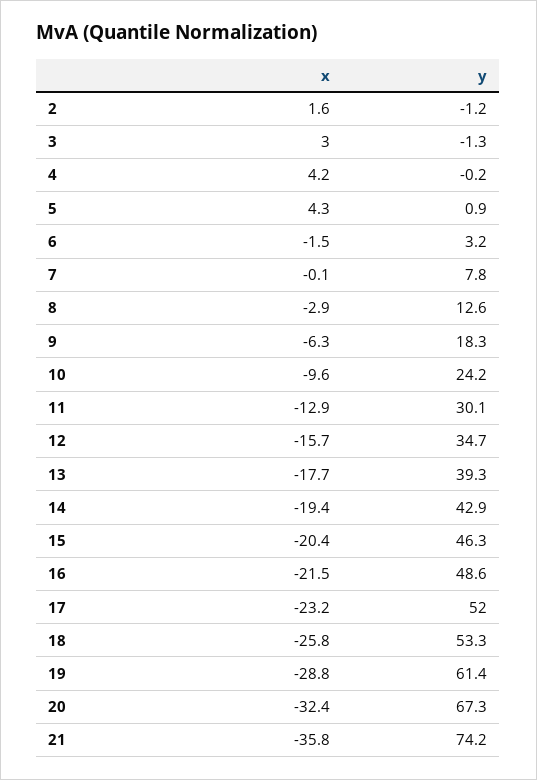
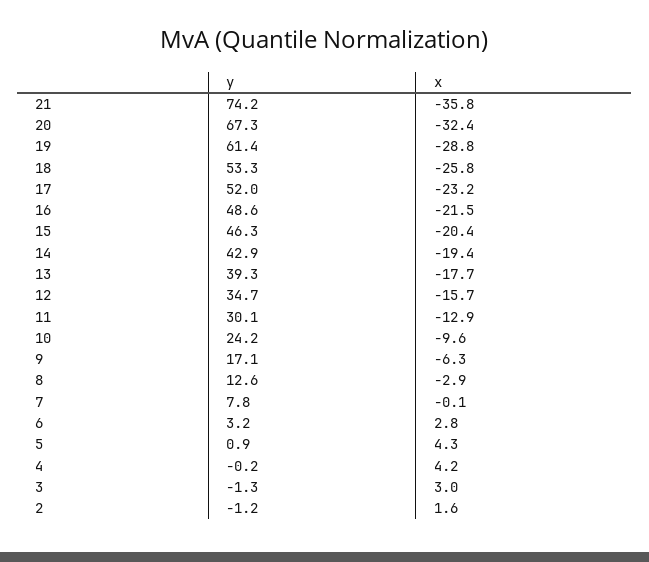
  {
    "x": {
      "2": 1.6,
      "3": 3,
      "4": 4.2,
      "5": 4.3,
-     "6": -1.5,
+     "6": 2.8,
      "7": -0.1,
      "8": -2.9,
      "9": -6.3,
      "10": -9.6,
      "11": -12.9,
      "12": -15.7,
      "13": -17.7,
      "14": -19.4,
      "15": -20.4,
      "16": -21.5,
      "17": -23.2,
      "18": -25.8,
      "19": -28.8,
      "20": -32.4,
      "21": -35.8
    },
    "y": {
      "2": -1.2,
      "3": -1.3,
      "4": -0.2,
      "5": 0.9,
      "6": 3.2,
      "7": 7.8,
      "8": 12.6,
-     "9": 18.3,
+     "9": 17.1,
      "10": 24.2,
      "11": 30.1,
      "12": 34.7,
      "13": 39.3,
      "14": 42.9,
      "15": 46.3,
      "16": 48.6,
      "17": 52,
      "18": 53.3,
      "19": 61.4,
      "20": 67.3,
      "21": 74.2
    }
  }

